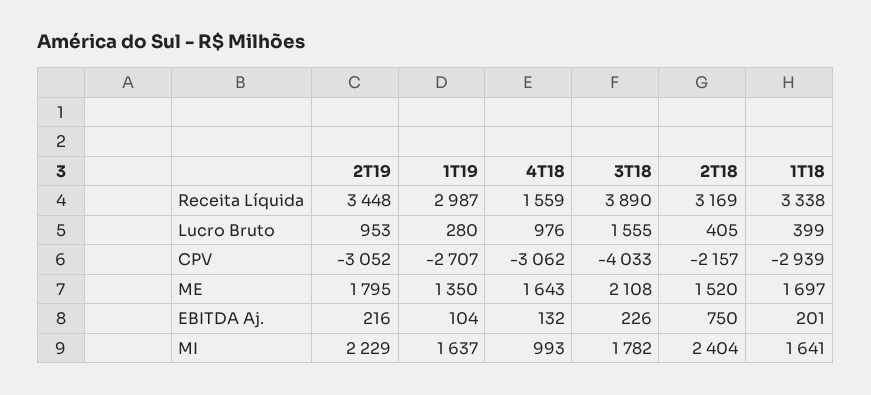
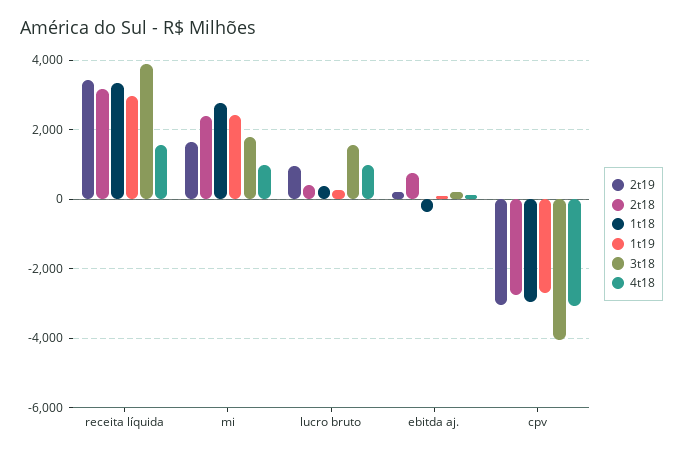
  {
    "2T19": {
      "Receita Líquida": 3448,
      "Lucro Bruto": 953,
      "CPV": -3052,
-     "ME": 1795,
      "EBITDA Aj.": 216,
-     "MI": 2229
+     "MI": 1600
    },
    "1T19": {
      "Receita Líquida": 2987,
      "Lucro Bruto": 280,
      "CPV": -2707,
-     "ME": 1350,
      "EBITDA Aj.": 104,
-     "MI": 1637
+     "MI": 2400
    },
    "4T18": {
      "Receita Líquida": 1559,
      "Lucro Bruto": 976,
      "CPV": -3062,
-     "ME": 1643,
      "EBITDA Aj.": 132,
      "MI": 993
    },
    "3T18": {
      "Receita Líquida": 3890,
      "Lucro Bruto": 1555,
      "CPV": -4033,
-     "ME": 2108,
      "EBITDA Aj.": 226,
      "MI": 1782
    },
    "2T18": {
      "Receita Líquida": 3169,
      "Lucro Bruto": 405,
-     "CPV": -2157,
+     "CPV": -2800,
-     "ME": 1520,
      "EBITDA Aj.": 750,
      "MI": 2404
    },
    "1T18": {
      "Receita Líquida": 3338,
      "Lucro Bruto": 399,
      "CPV": -2939,
-     "ME": 1697,
-     "EBITDA Aj.": 201,
+     "EBITDA Aj.": -400,
-     "MI": 1641
+     "MI": 2800
    }
  }

